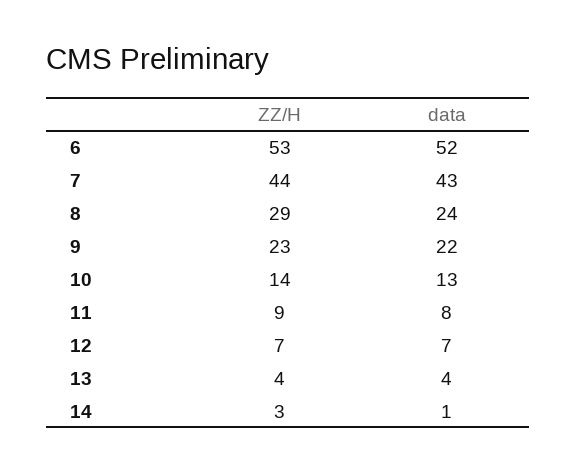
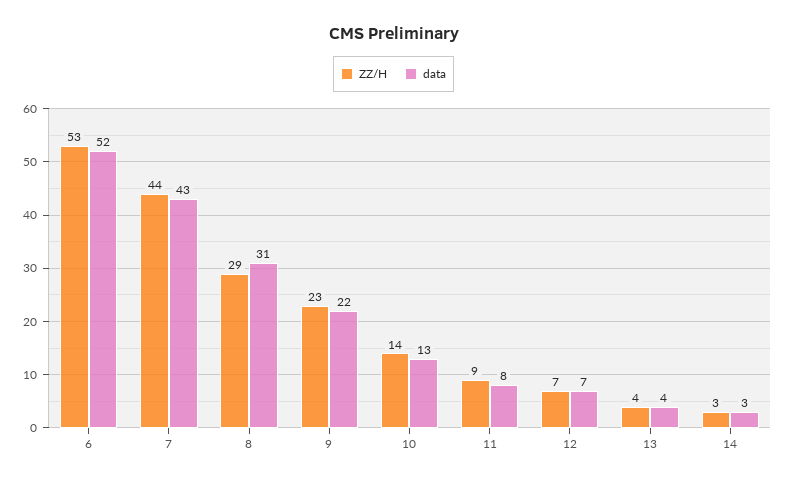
  {
    "ZZ/H": {
      "6": 53,
      "7": 44,
      "8": 29,
      "9": 23,
      "10": 14,
      "11": 9,
      "12": 7,
      "13": 4,
      "14": 3
    },
    "data": {
      "6": 52,
      "7": 43,
-     "8": 24,
+     "8": 31,
      "9": 22,
      "10": 13,
      "11": 8,
      "12": 7,
      "13": 4,
-     "14": 1
+     "14": 3
    }
  }

